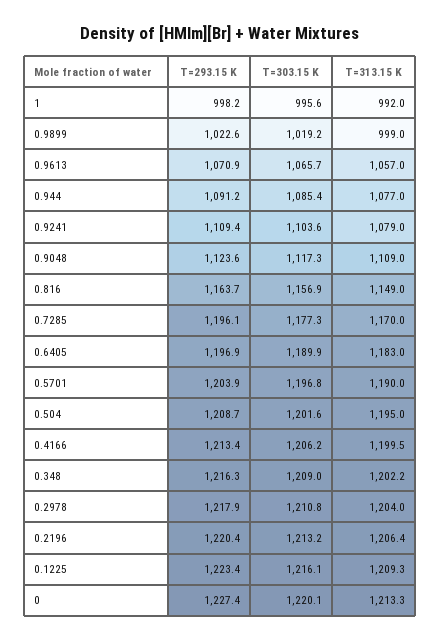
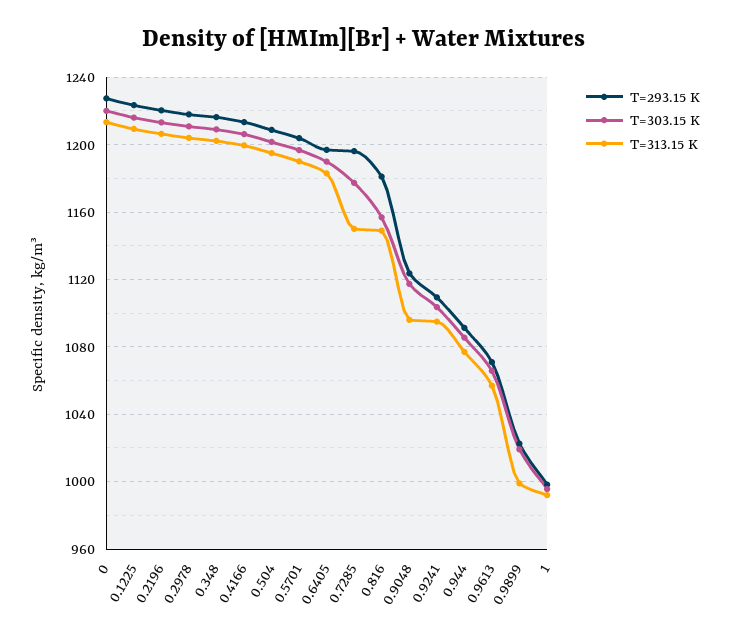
  {
    "T=293.15 K": {
      "1": 998.2,
      "0.9899": 1022.6,
      "0.9613": 1070.9,
      "0.944": 1091.2,
      "0.9241": 1109.4,
      "0.9048": 1123.6,
-     "0.816": 1163.7,
+     "0.816": 1180,
      "0.7285": 1196.1,
      "0.6405": 1196.9,
      "0.5701": 1203.9,
      "0.504": 1208.7,
      "0.4166": 1213.4,
      "0.348": 1216.3,
      "0.2978": 1217.9,
      "0.2196": 1220.4,
      "0.1225": 1223.4,
      "0": 1227.4
    },
    "T=303.15 K": {
      "1": 995.6,
      "0.9899": 1019.2,
      "0.9613": 1065.7,
      "0.944": 1085.4,
      "0.9241": 1103.6,
      "0.9048": 1117.3,
      "0.816": 1156.9,
      "0.7285": 1177.3,
      "0.6405": 1189.9,
      "0.5701": 1196.8,
      "0.504": 1201.6,
      "0.4166": 1206.2,
      "0.348": 1209,
      "0.2978": 1210.8,
      "0.2196": 1213.2,
      "0.1225": 1216.1,
      "0": 1220.1
    },
    "T=313.15 K": {
      "1": 992,
      "0.9899": 999,
      "0.9613": 1057,
      "0.944": 1077,
-     "0.9241": 1079,
+     "0.9241": 1095,
-     "0.9048": 1109,
+     "0.9048": 1095,
      "0.816": 1149,
-     "0.7285": 1170,
+     "0.7285": 1150,
      "0.6405": 1183,
      "0.5701": 1190,
      "0.504": 1195,
      "0.4166": 1199.5,
      "0.348": 1202.2,
      "0.2978": 1204,
      "0.2196": 1206.4,
      "0.1225": 1209.3,
      "0": 1213.3
    }
  }

